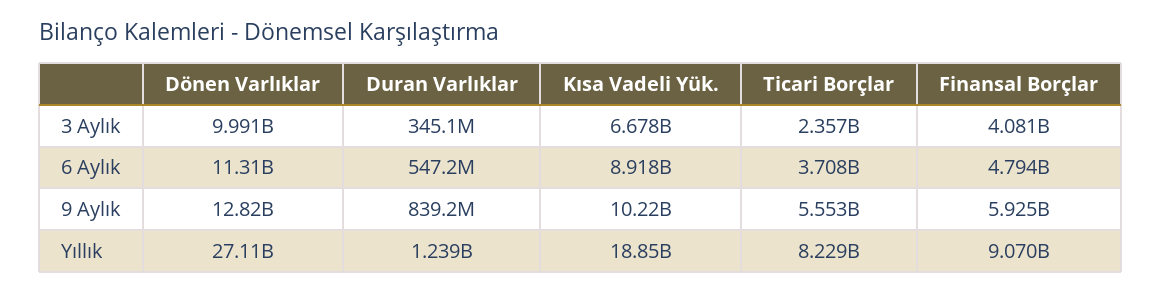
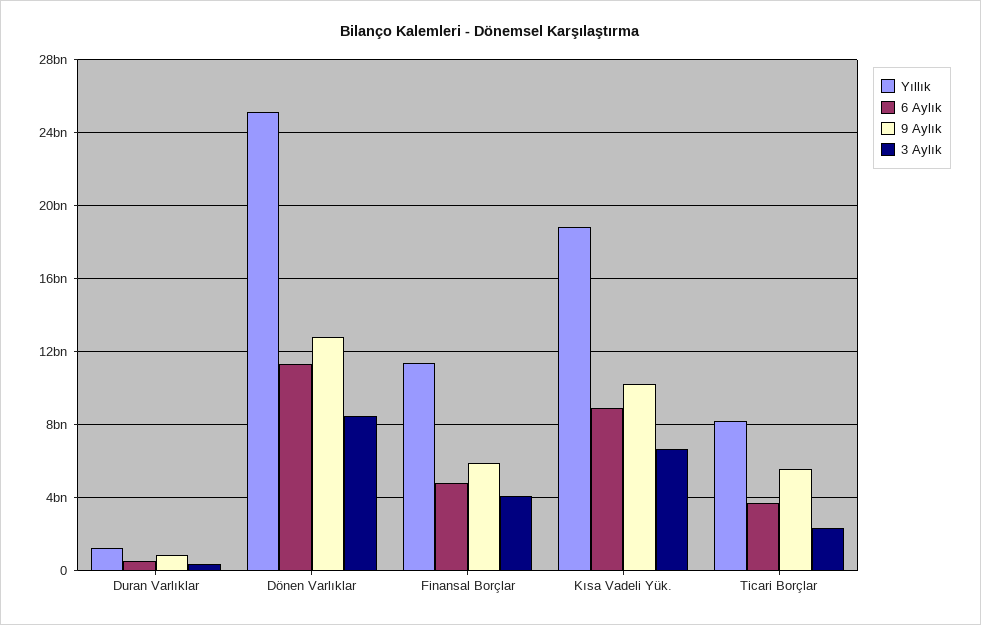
  {
    "3 Aylık": {
-     "Dönen Varlıklar": 9991000000,
+     "Dönen Varlıklar": 8500000000,
      "Duran Varlıklar": 345100000,
      "Kısa Vadeli Yük.": 6678000000,
      "Ticari Borçlar": 2357000000,
      "Finansal Borçlar": 4081000000
    },
    "6 Aylık": {
      "Dönen Varlıklar": 11310000000,
      "Duran Varlıklar": 547200000,
      "Kısa Vadeli Yük.": 8918000000,
      "Ticari Borçlar": 3708000000,
      "Finansal Borçlar": 4794000000
    },
    "9 Aylık": {
      "Dönen Varlıklar": 12820000000,
      "Duran Varlıklar": 839200000,
      "Kısa Vadeli Yük.": 10220000000,
      "Ticari Borçlar": 5553000000,
      "Finansal Borçlar": 5925000000
    },
    "Yıllık": {
-     "Dönen Varlıklar": 27110000000,
+     "Dönen Varlıklar": 25000000000,
      "Duran Varlıklar": 1239000000,
      "Kısa Vadeli Yük.": 18850000000,
      "Ticari Borçlar": 8229000000,
-     "Finansal Borçlar": 9070000000
+     "Finansal Borçlar": 11500000000
    }
  }

